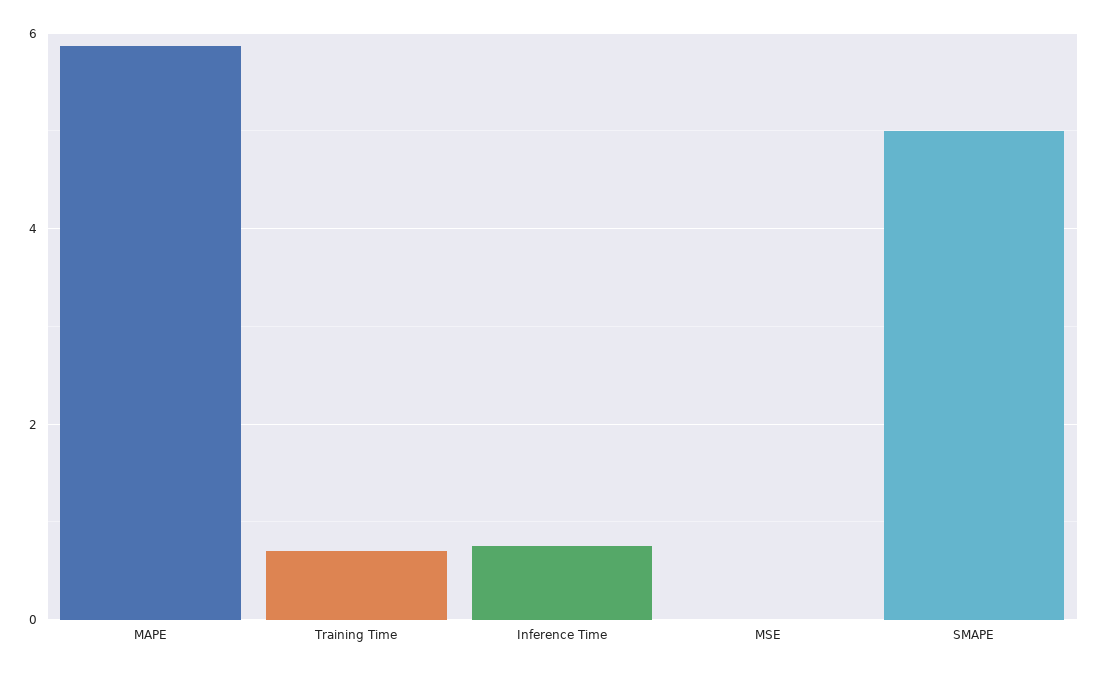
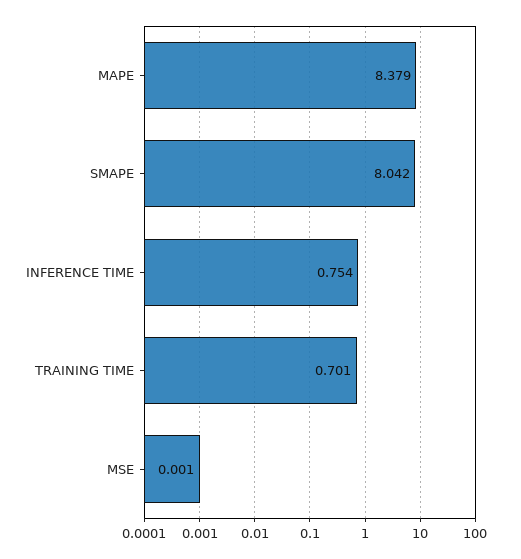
  {
-   "MAPE": 5.8,
+   "MAPE": 8.379,
    "Training Time": 0.701,
    "Inference Time": 0.754,
    "MSE": 0.001,
-   "SMAPE": 5
+   "SMAPE": 8.042
  }

